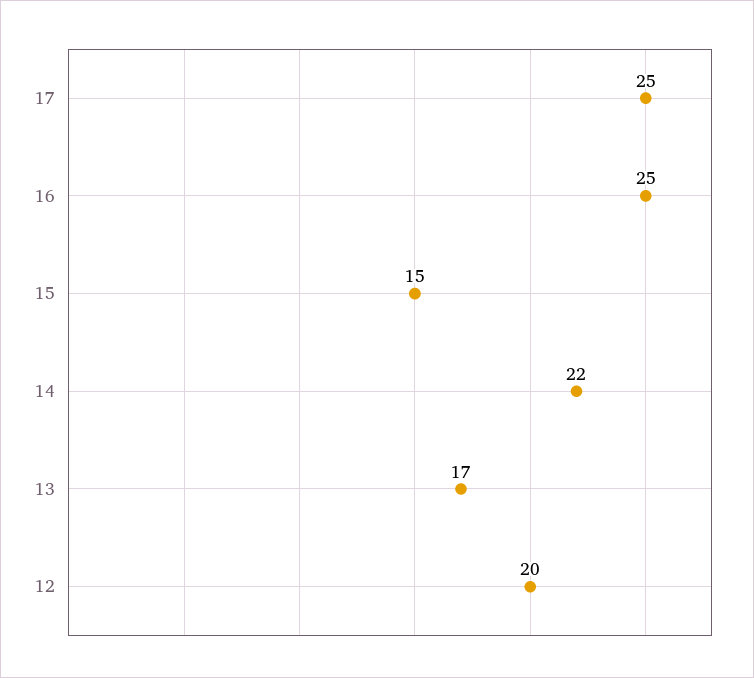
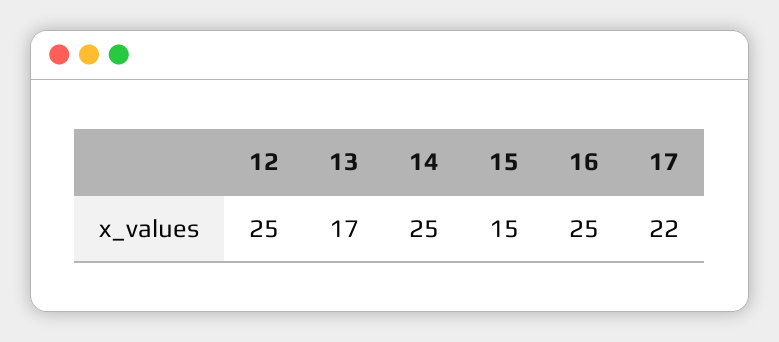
  {
-   "17": 25,
+   "17": 22,
    "16": 25,
    "15": 15,
-   "14": 22,
+   "14": 25,
    "13": 17,
-   "12": 20
+   "12": 25
  }

